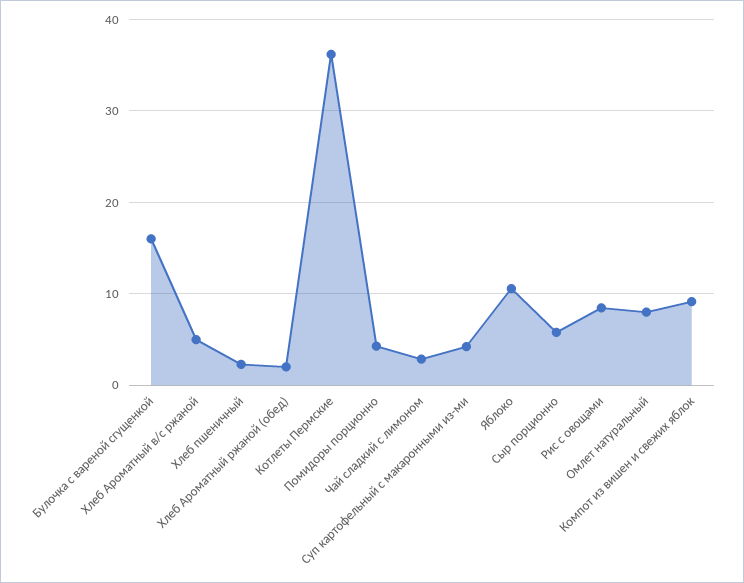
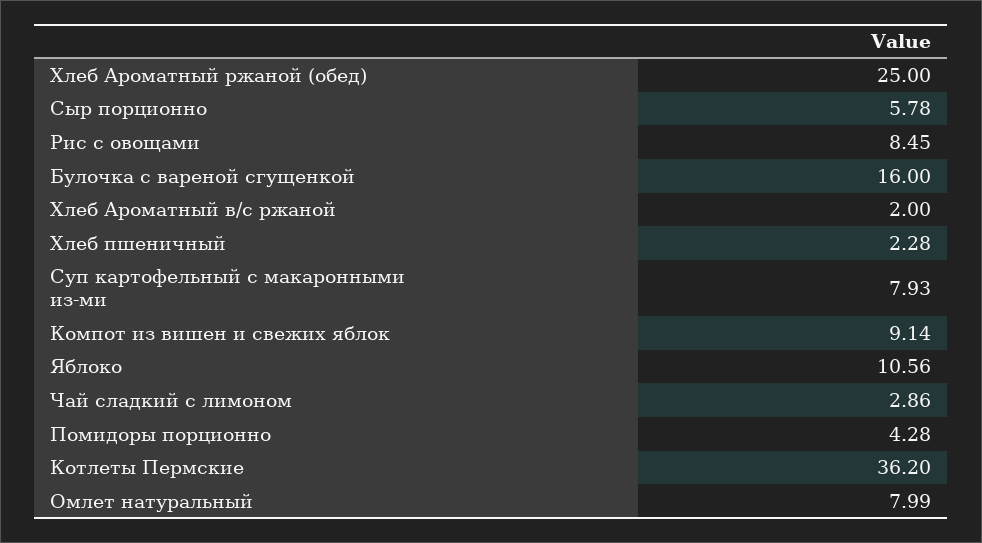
  {
    "Булочка с вареной сгущенкой": 16,
-   "Хлеб Ароматный в/с ржаной": 5,
+   "Хлеб Ароматный в/с ржаной": 2,
    "Хлеб пшеничный": 2.28,
-   "Хлеб Ароматный ржаной (обед)": 2,
+   "Хлеб Ароматный ржаной (обед)": 25,
    "Котлеты Пермские": 36.2,
    "Помидоры порционно": 4.28,
    "Чай сладкий с лимоном": 2.86,
-   "Суп картофельный с макаронными из-ми": 4,
+   "Суп картофельный с макаронными из-ми": 7.93,
    "Яблоко": 10.56,
    "Сыр порционно": 5.78,
    "Рис с овощами": 8.45,
    "Омлет натуральный": 7.99,
    "Компот из вишен и свежих яблок": 9.14
  }

